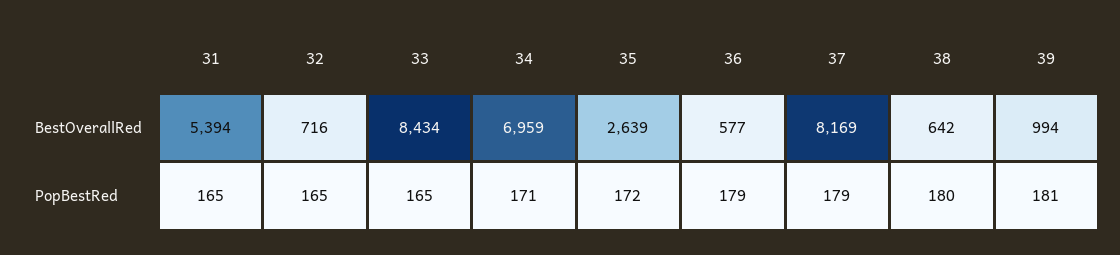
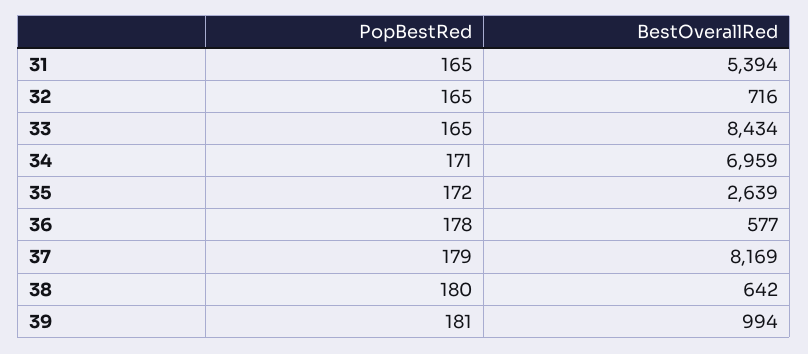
  {
    "31": {
      "BestOverallRed": 5394,
      "PopBestRed": 165
    },
    "32": {
      "BestOverallRed": 716,
      "PopBestRed": 165
    },
    "33": {
      "BestOverallRed": 8434,
      "PopBestRed": 165
    },
    "34": {
      "BestOverallRed": 6959,
      "PopBestRed": 171
    },
    "35": {
      "BestOverallRed": 2639,
      "PopBestRed": 172
    },
    "36": {
      "BestOverallRed": 577,
-     "PopBestRed": 179
+     "PopBestRed": 178
    },
    "37": {
      "BestOverallRed": 8169,
      "PopBestRed": 179
    },
    "38": {
      "BestOverallRed": 642,
      "PopBestRed": 180
    },
    "39": {
      "BestOverallRed": 994,
      "PopBestRed": 181
    }
  }

